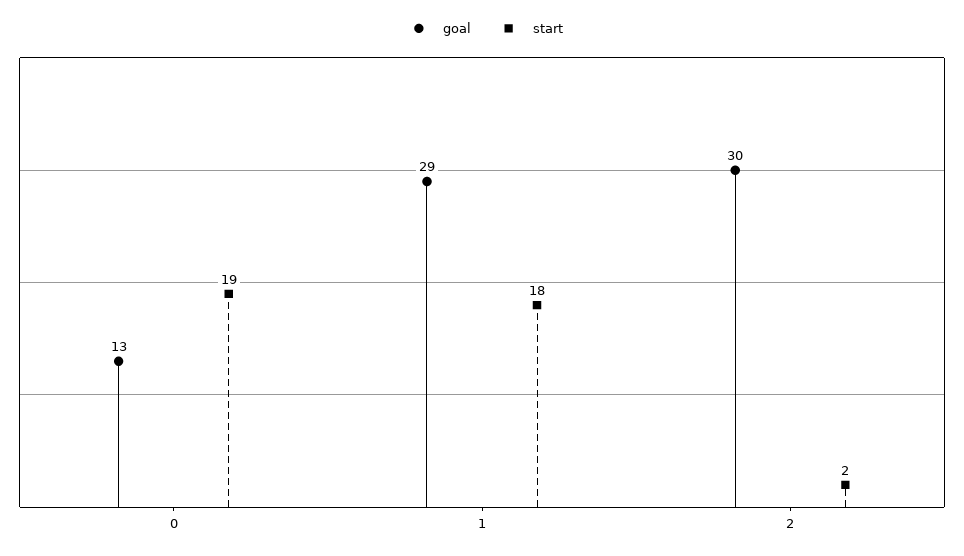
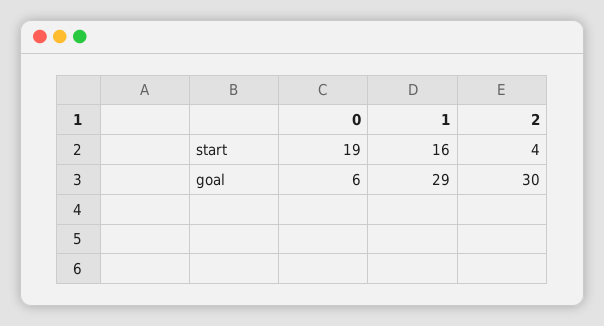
  {
    "goal": {
-     "0": 13,
+     "0": 6,
      "1": 29,
      "2": 30
    },
    "start": {
      "0": 19,
-     "1": 18,
+     "1": 16,
-     "2": 2
+     "2": 4
    }
  }

